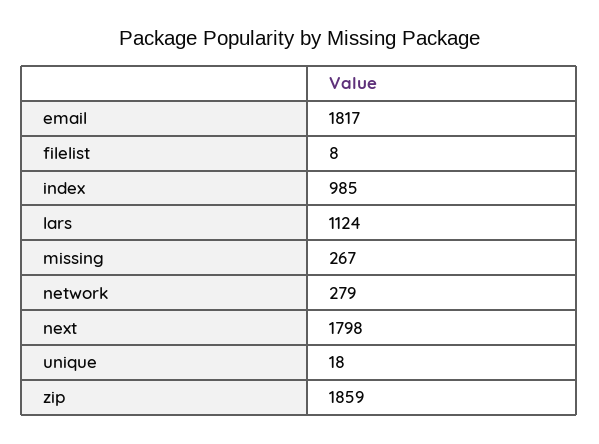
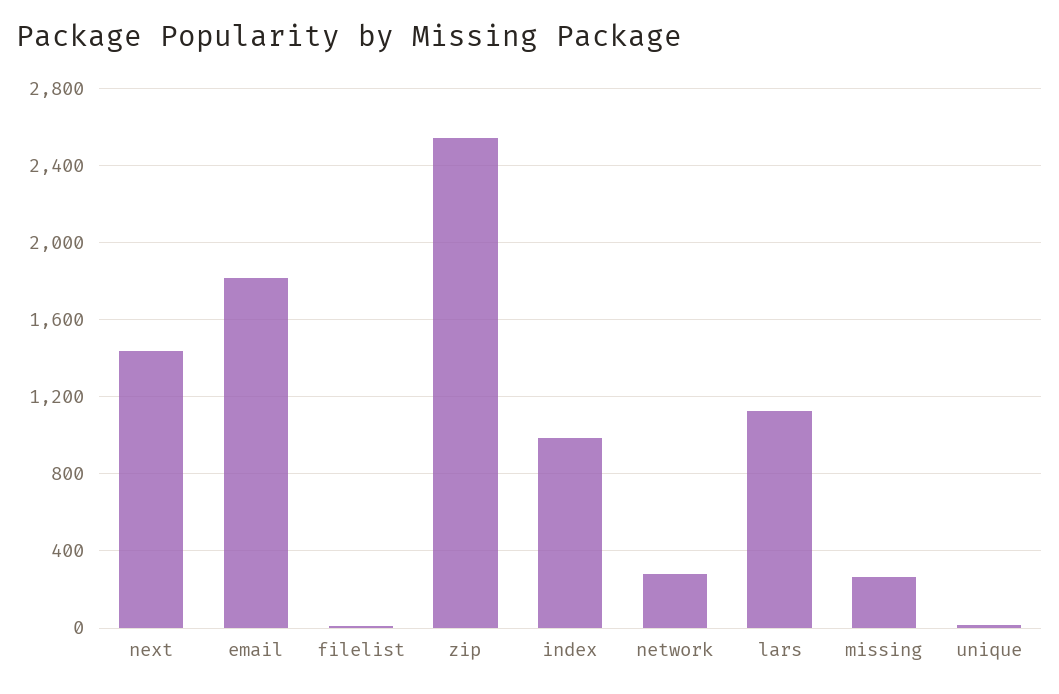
  {
    "email": 1817,
    "filelist": 8,
    "index": 985,
    "lars": 1124,
    "missing": 267,
    "network": 279,
-   "next": 1798,
+   "next": 1450,
    "unique": 18,
-   "zip": 1859
+   "zip": 2550
  }

